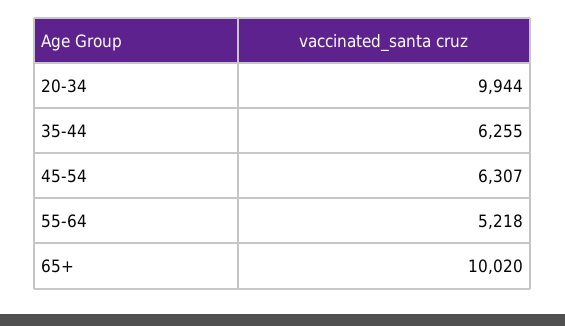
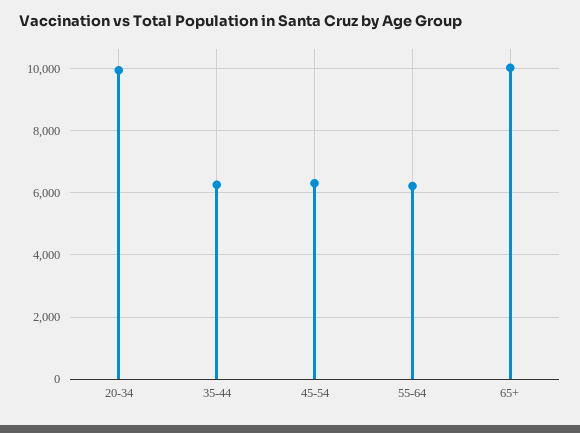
  {
    "20-34": 9944,
    "35-44": 6255,
    "45-54": 6307,
-   "55-64": 5218,
+   "55-64": 6200,
    "65+": 10020
  }

